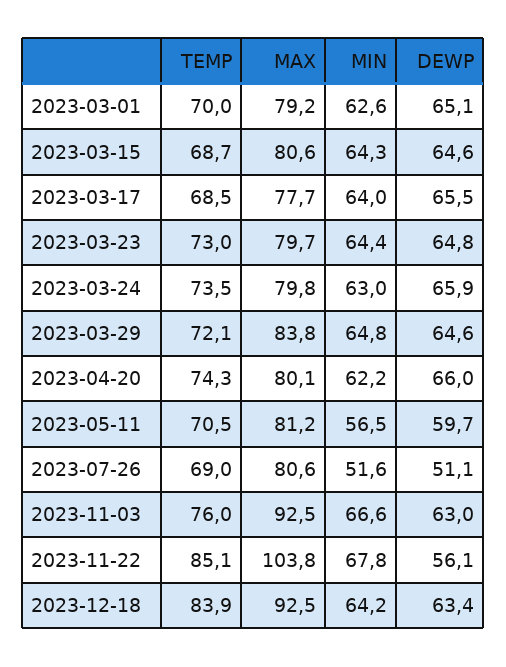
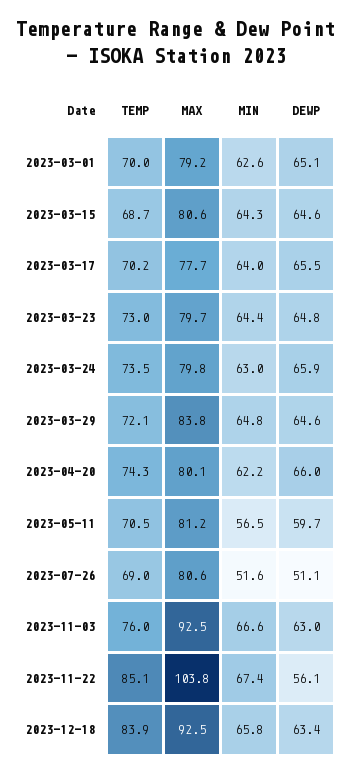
  {
    "TEMP": {
      "2023-03-01": 70,
      "2023-03-15": 68.7,
-     "2023-03-17": 68.5,
+     "2023-03-17": 70.2,
      "2023-03-23": 73,
      "2023-03-24": 73.5,
      "2023-03-29": 72.1,
      "2023-04-20": 74.3,
      "2023-05-11": 70.5,
      "2023-07-26": 69,
      "2023-11-03": 76,
      "2023-11-22": 85.1,
      "2023-12-18": 83.9
    },
    "MAX": {
      "2023-03-01": 79.2,
      "2023-03-15": 80.6,
      "2023-03-17": 77.7,
      "2023-03-23": 79.7,
      "2023-03-24": 79.8,
      "2023-03-29": 83.8,
      "2023-04-20": 80.1,
      "2023-05-11": 81.2,
      "2023-07-26": 80.6,
      "2023-11-03": 92.5,
      "2023-11-22": 103.8,
      "2023-12-18": 92.5
    },
    "MIN": {
      "2023-03-01": 62.6,
      "2023-03-15": 64.3,
      "2023-03-17": 64,
      "2023-03-23": 64.4,
      "2023-03-24": 63,
      "2023-03-29": 64.8,
      "2023-04-20": 62.2,
      "2023-05-11": 56.5,
      "2023-07-26": 51.6,
      "2023-11-03": 66.6,
-     "2023-11-22": 67.8,
+     "2023-11-22": 67.4,
-     "2023-12-18": 64.2
+     "2023-12-18": 65.8
    },
    "DEWP": {
      "2023-03-01": 65.1,
      "2023-03-15": 64.6,
      "2023-03-17": 65.5,
      "2023-03-23": 64.8,
      "2023-03-24": 65.9,
      "2023-03-29": 64.6,
      "2023-04-20": 66,
      "2023-05-11": 59.7,
      "2023-07-26": 51.1,
      "2023-11-03": 63,
      "2023-11-22": 56.1,
      "2023-12-18": 63.4
    }
  }

